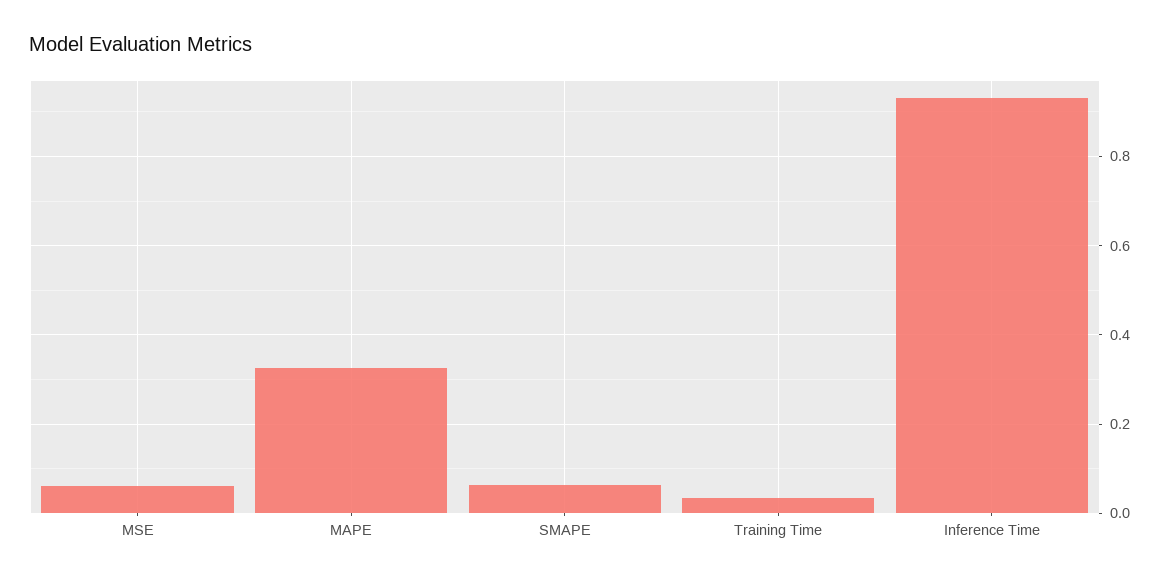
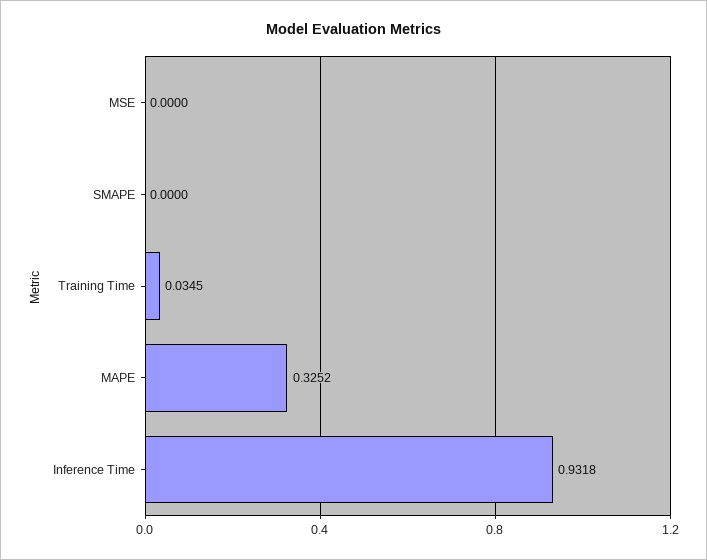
  {
-   "MSE": 0.06,
+   "MSE": 0,
    "MAPE": 0.3252,
-   "SMAPE": 0.06,
+   "SMAPE": 0,
    "Training Time": 0.0345,
    "Inference Time": 0.9318
  }

